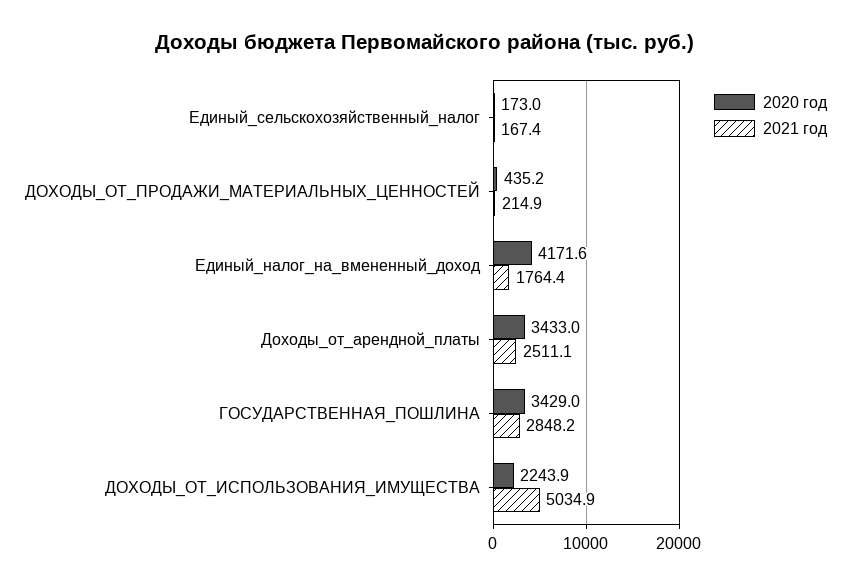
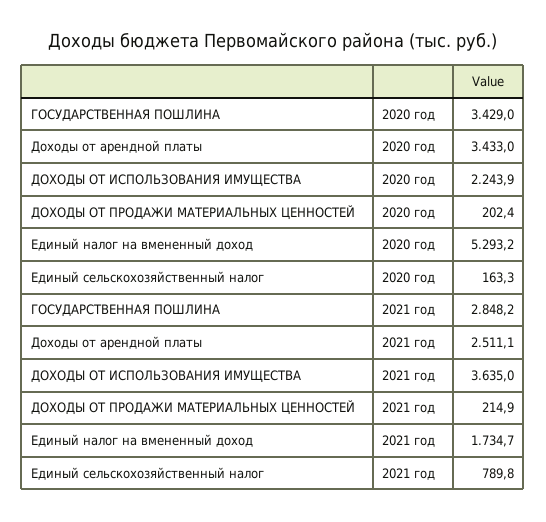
  {
    "2020 год": {
-     "Единый_сельскохозяйственный_налог": 173,
+     "Единый_сельскохозяйственный_налог": 163.3,
-     "ДОХОДЫ_ОТ_ПРОДАЖИ_МАТЕРИАЛЬНЫХ_ЦЕННОСТЕЙ": 435.2,
+     "ДОХОДЫ_ОТ_ПРОДАЖИ_МАТЕРИАЛЬНЫХ_ЦЕННОСТЕЙ": 202.4,
-     "Единый_налог_на_вмененный_доход": 4171.6,
+     "Единый_налог_на_вмененный_доход": 5293.2,
      "Доходы_от_арендной_платы": 3433,
      "ГОСУДАРСТВЕННАЯ_ПОШЛИНА": 3429,
      "ДОХОДЫ_ОТ_ИСПОЛЬЗОВАНИЯ_ИМУЩЕСТВА": 2243.9
    },
    "2021 год": {
-     "Единый_сельскохозяйственный_налог": 167.4,
+     "Единый_сельскохозяйственный_налог": 789.8,
      "ДОХОДЫ_ОТ_ПРОДАЖИ_МАТЕРИАЛЬНЫХ_ЦЕННОСТЕЙ": 214.9,
-     "Единый_налог_на_вмененный_доход": 1764.4,
+     "Единый_налог_на_вмененный_доход": 1734.7,
      "Доходы_от_арендной_платы": 2511.1,
      "ГОСУДАРСТВЕННАЯ_ПОШЛИНА": 2848.2,
-     "ДОХОДЫ_ОТ_ИСПОЛЬЗОВАНИЯ_ИМУЩЕСТВА": 5034.9
+     "ДОХОДЫ_ОТ_ИСПОЛЬЗОВАНИЯ_ИМУЩЕСТВА": 3635
    }
  }

